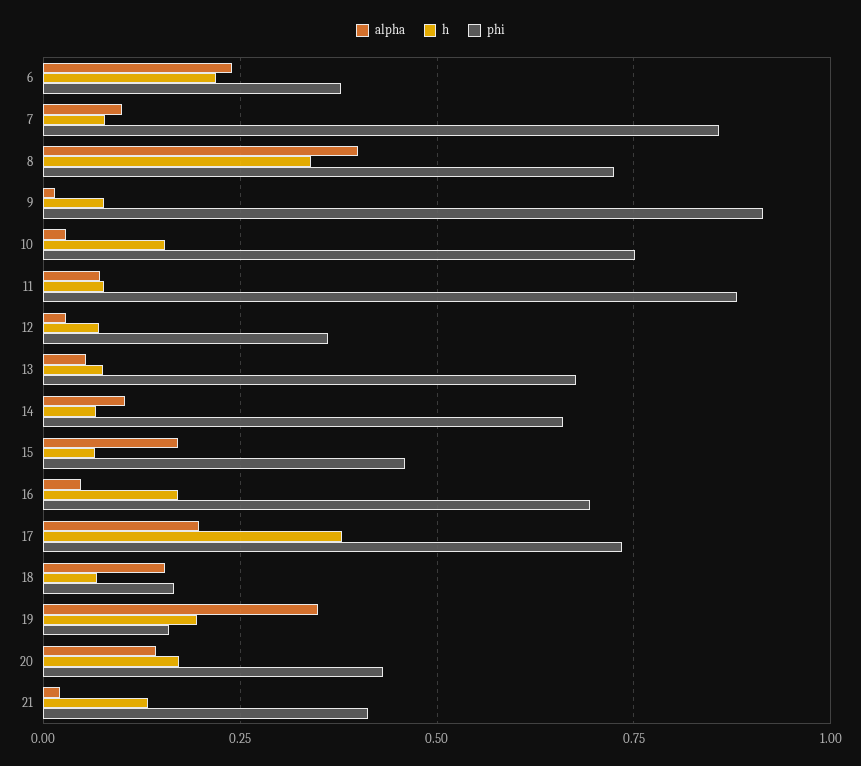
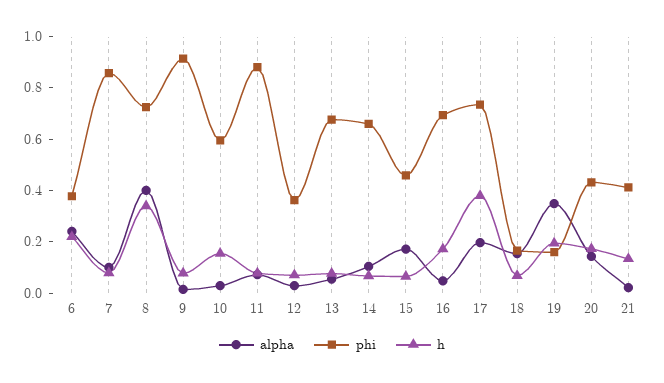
  {
    "alpha": {
      "6": 0.25,
      "7": 0.1,
      "8": 0.4,
      "9": 0.025,
      "10": 0.025,
      "11": 0.075,
      "12": 0.025,
      "13": 0.05,
      "14": 0.1,
      "15": 0.175,
      "16": 0.05,
      "17": 0.2,
      "18": 0.15,
      "19": 0.35,
      "20": 0.15,
      "21": 0.025
    },
    "h": {
      "6": 0.225,
      "7": 0.075,
      "8": 0.35,
      "9": 0.075,
      "10": 0.15,
      "11": 0.075,
      "12": 0.075,
      "13": 0.075,
      "14": 0.075,
      "15": 0.075,
      "16": 0.175,
      "17": 0.375,
      "18": 0.075,
      "19": 0.2,
      "20": 0.175,
      "21": 0.125
    },
    "phi": {
      "6": 0.375,
      "7": 0.85,
      "8": 0.725,
      "9": 0.925,
-     "10": 0.75,
+     "10": 0.6,
      "11": 0.875,
      "12": 0.35,
      "13": 0.675,
      "14": 0.65,
      "15": 0.45,
      "16": 0.7,
      "17": 0.725,
      "18": 0.175,
      "19": 0.15,
      "20": 0.425,
      "21": 0.4
    }
  }

